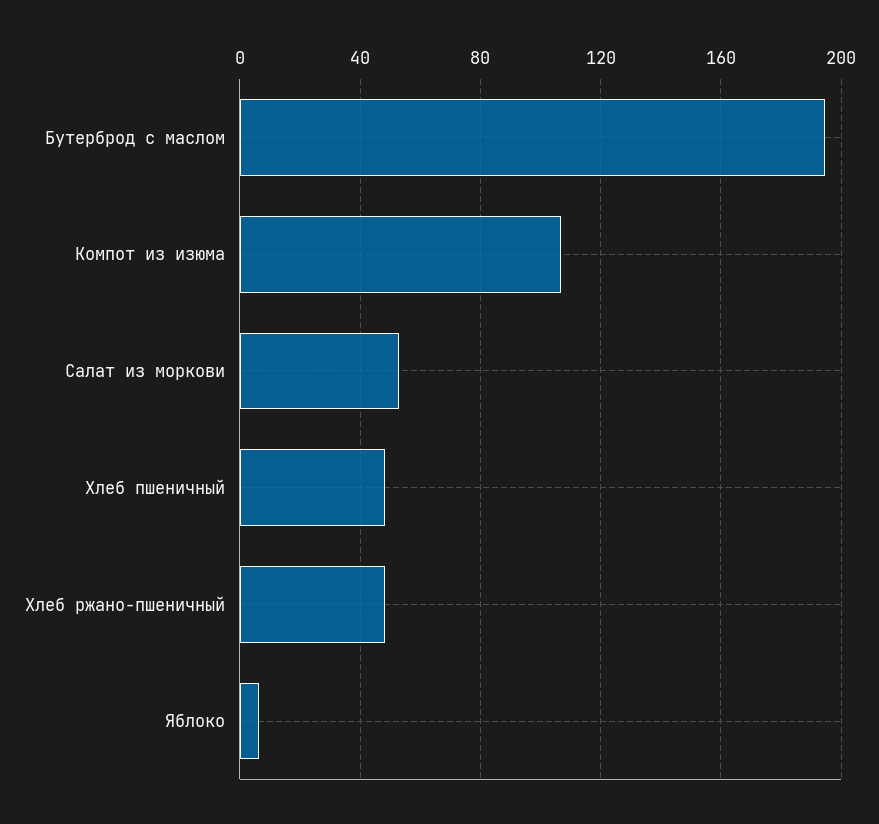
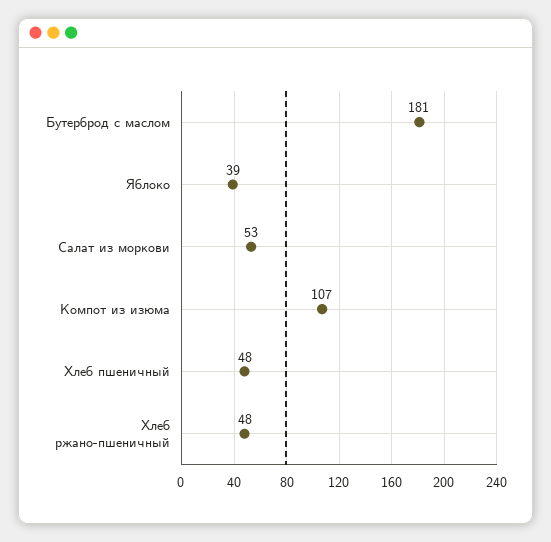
  {
-   "Бутерброд с маслом": 195,
+   "Бутерброд с маслом": 181,
    "Компот из изюма": 107,
    "Салат из моркови": 53,
    "Хлеб пшеничный": 48,
    "Хлеб ржано-пшеничный": 48,
-   "Яблоко": 5
+   "Яблоко": 39
  }

